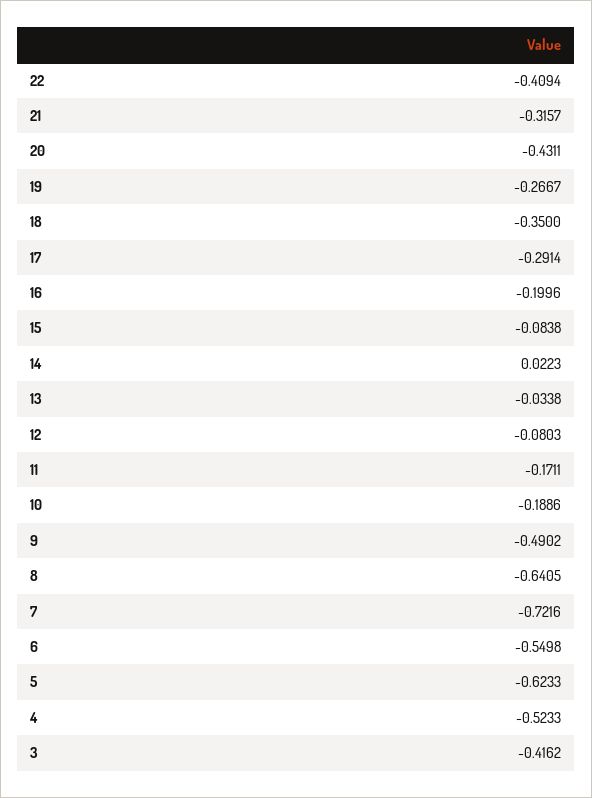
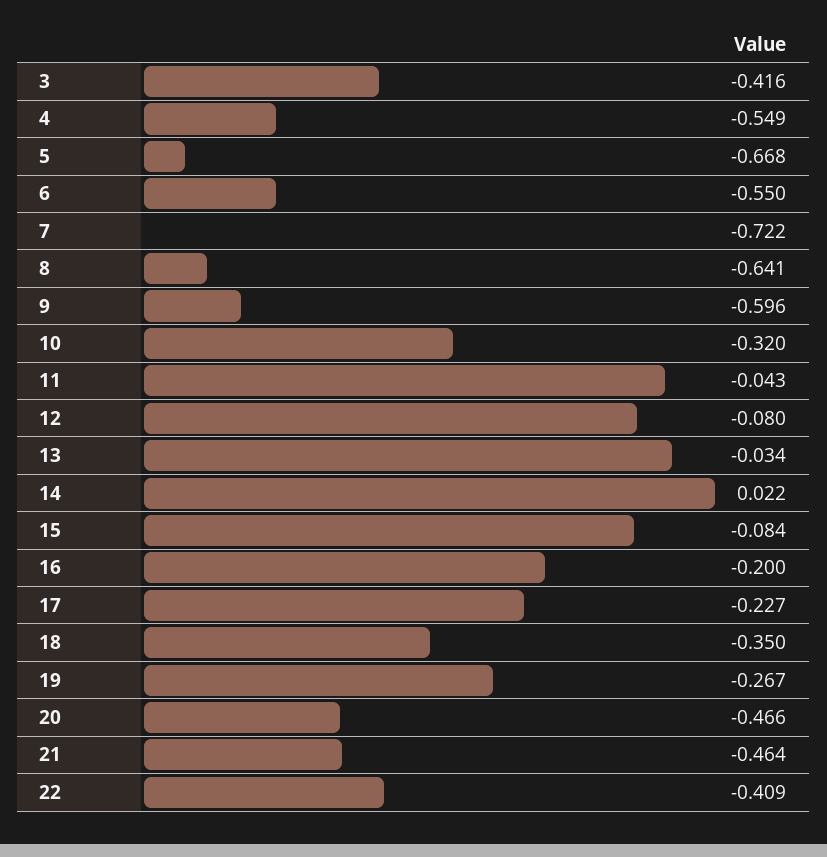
  {
    "22": -0.4094,
-   "21": -0.3157,
+   "21": -0.464,
-   "20": -0.4311,
+   "20": -0.466,
    "19": -0.2667,
    "18": -0.35,
-   "17": -0.2914,
+   "17": -0.227,
    "16": -0.1996,
    "15": -0.0838,
    "14": 0.0223,
    "13": -0.0338,
    "12": -0.0803,
-   "11": -0.1711,
+   "11": -0.043,
-   "10": -0.1886,
+   "10": -0.32,
-   "9": -0.4902,
+   "9": -0.596,
    "8": -0.6405,
    "7": -0.7216,
    "6": -0.5498,
-   "5": -0.6233,
+   "5": -0.668,
-   "4": -0.5233,
+   "4": -0.549,
    "3": -0.4162
  }

